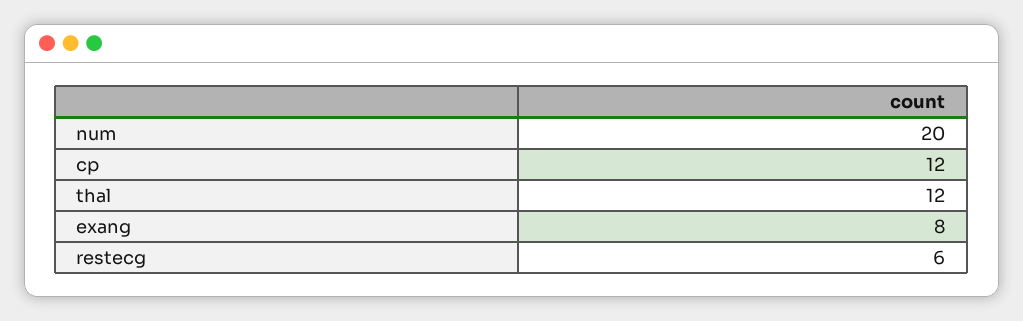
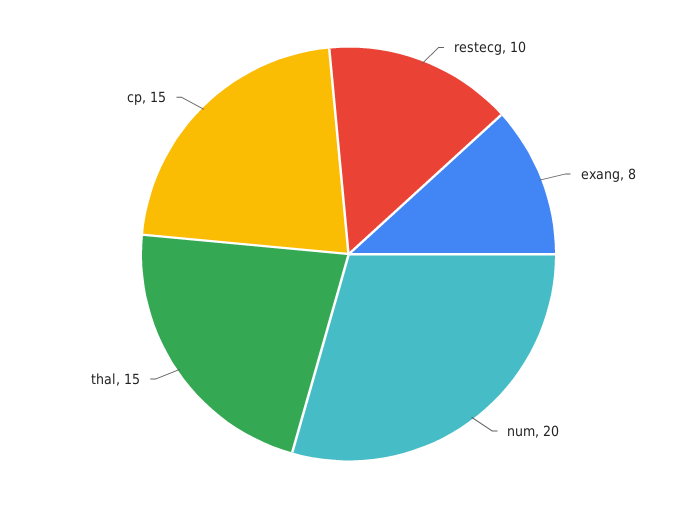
  {
    "num": 20,
-   "cp": 12,
+   "cp": 15,
-   "thal": 12,
+   "thal": 15,
    "exang": 8,
-   "restecg": 6
+   "restecg": 10
  }

